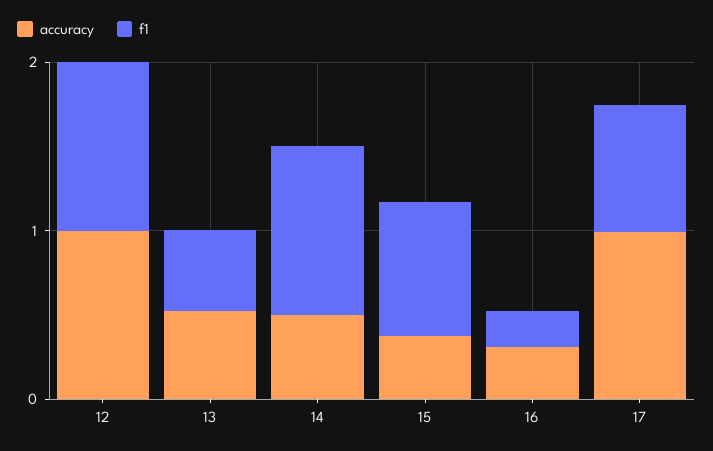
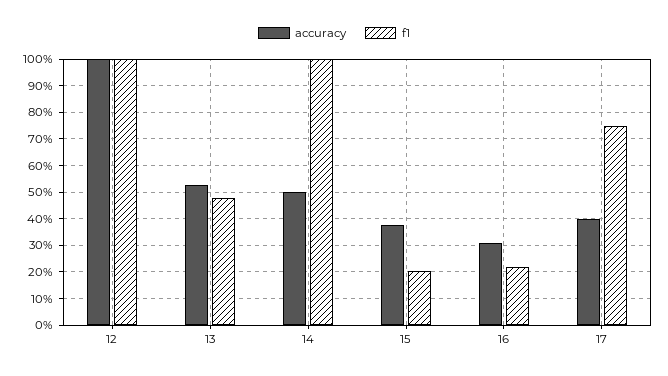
  {
    "accuracy": {
      "12": 1,
      "13": 0.525,
      "14": 0.5,
      "15": 0.375,
      "16": 0.3,
-     "17": 1
+     "17": 0.4
    },
    "f1": {
      "12": 1,
      "13": 0.475,
      "14": 1,
-     "15": 0.8,
+     "15": 0.2,
      "16": 0.225,
      "17": 0.75
    }
  }

